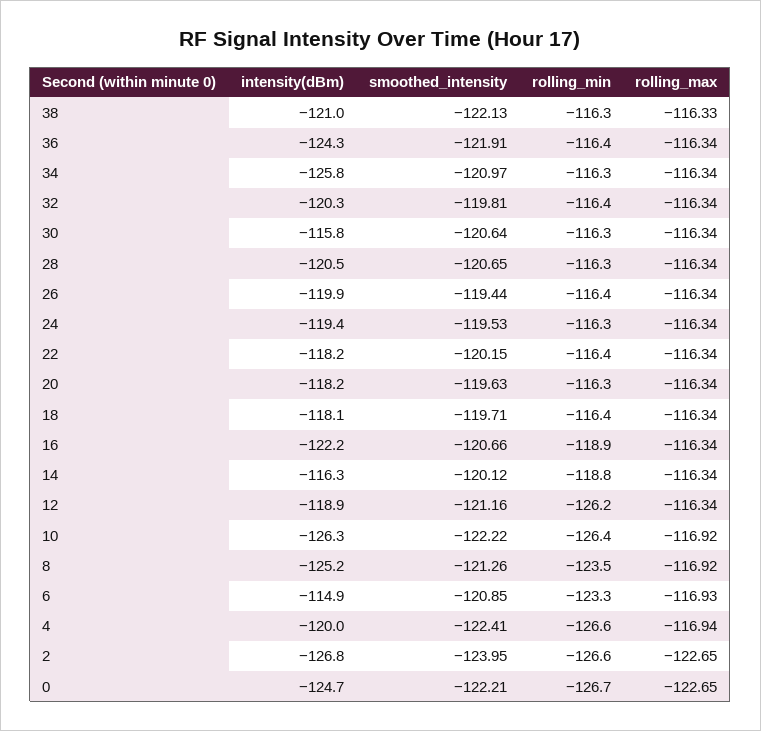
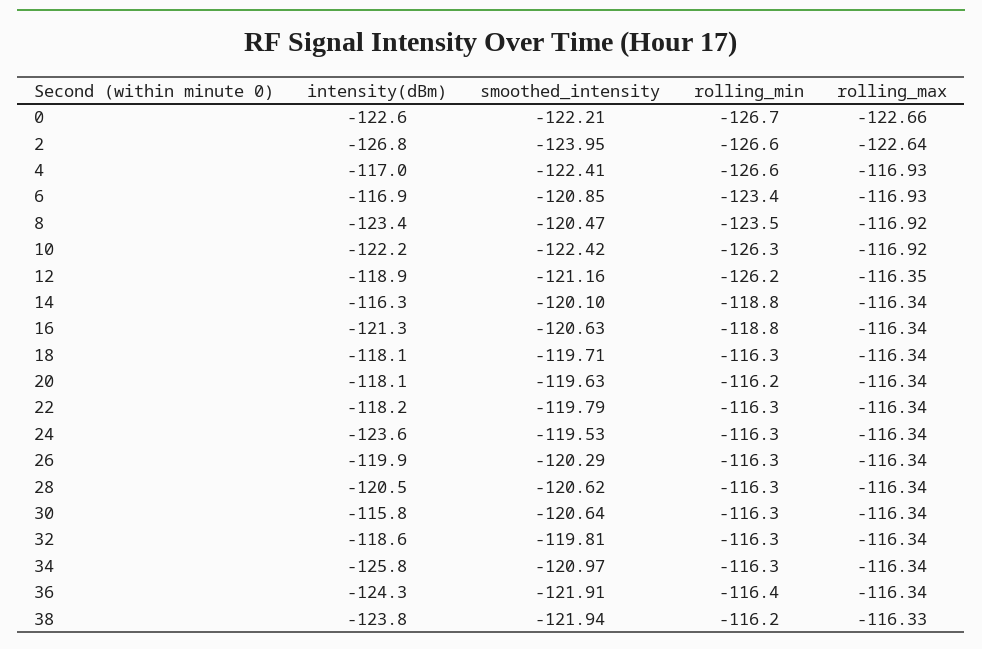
  {
    "intensity(dBm)": {
-     "38": -121,
+     "38": -123.8,
      "36": -124.3,
      "34": -125.8,
-     "32": -120.3,
+     "32": -118.6,
      "30": -115.8,
      "28": -120.5,
      "26": -119.9,
-     "24": -119.4,
+     "24": -123.6,
      "22": -118.2,
-     "20": -118.2,
+     "20": -118.1,
      "18": -118.1,
-     "16": -122.2,
+     "16": -121.3,
      "14": -116.3,
      "12": -118.9,
-     "10": -126.3,
+     "10": -122.2,
-     "8": -125.2,
+     "8": -123.4,
-     "6": -114.9,
+     "6": -116.9,
-     "4": -120,
+     "4": -117,
      "2": -126.8,
-     "0": -124.7
+     "0": -122.6
    },
    "smoothed_intensity": {
-     "38": -122.13,
+     "38": -121.94,
      "36": -121.91,
      "34": -120.97,
      "32": -119.81,
      "30": -120.64,
-     "28": -120.65,
+     "28": -120.62,
-     "26": -119.44,
+     "26": -120.29,
      "24": -119.53,
-     "22": -120.15,
+     "22": -119.79,
      "20": -119.63,
      "18": -119.71,
-     "16": -120.66,
+     "16": -120.63,
-     "14": -120.12,
+     "14": -120.1,
      "12": -121.16,
-     "10": -122.22,
+     "10": -122.42,
-     "8": -121.26,
+     "8": -120.47,
      "6": -120.85,
      "4": -122.41,
      "2": -123.95,
      "0": -122.21
    },
    "rolling_min": {
-     "38": -116.3,
+     "38": -116.2,
      "36": -116.4,
      "34": -116.3,
-     "32": -116.4,
+     "32": -116.3,
      "30": -116.3,
      "28": -116.3,
-     "26": -116.4,
+     "26": -116.3,
      "24": -116.3,
-     "22": -116.4,
+     "22": -116.3,
-     "20": -116.3,
+     "20": -116.2,
-     "18": -116.4,
+     "18": -116.3,
-     "16": -118.9,
+     "16": -118.8,
      "14": -118.8,
      "12": -126.2,
-     "10": -126.4,
+     "10": -126.3,
      "8": -123.5,
-     "6": -123.3,
+     "6": -123.4,
      "4": -126.6,
      "2": -126.6,
      "0": -126.7
    },
    "rolling_max": {
      "38": -116.33,
      "36": -116.34,
      "34": -116.34,
      "32": -116.34,
      "30": -116.34,
      "28": -116.34,
      "26": -116.34,
      "24": -116.34,
      "22": -116.34,
      "20": -116.34,
      "18": -116.34,
      "16": -116.34,
      "14": -116.34,
-     "12": -116.34,
+     "12": -116.35,
      "10": -116.92,
      "8": -116.92,
      "6": -116.93,
-     "4": -116.94,
+     "4": -116.93,
-     "2": -122.65,
+     "2": -122.64,
-     "0": -122.65
+     "0": -122.66
    }
  }

